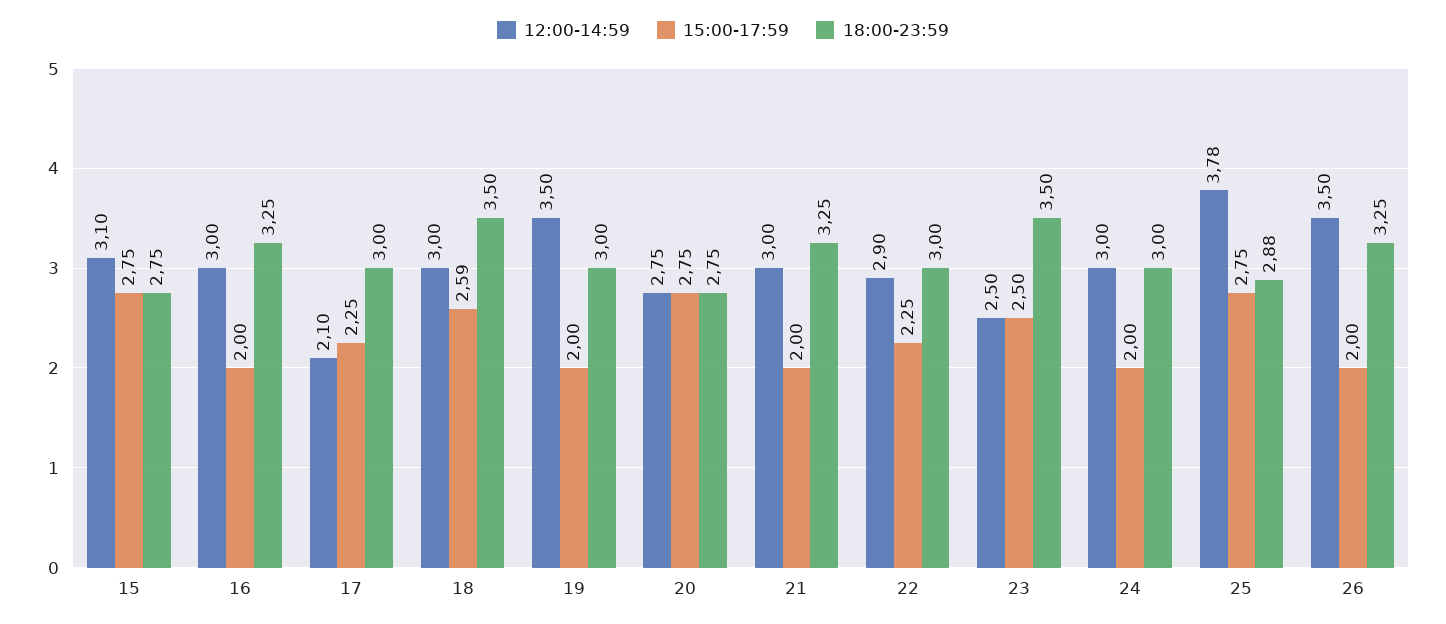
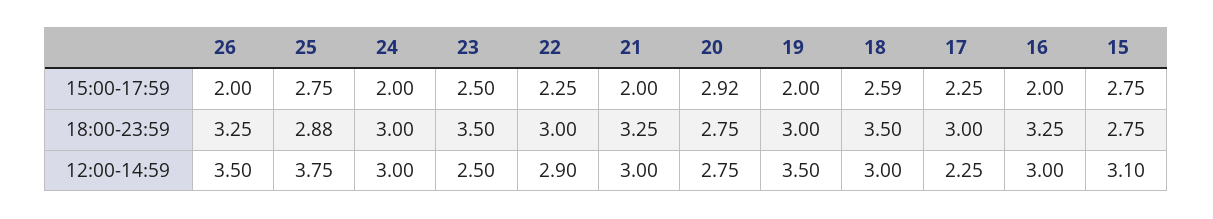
  {
    "12:00-14:59": {
      "15": 3.1,
      "16": 3,
-     "17": 2.1,
+     "17": 2.25,
      "18": 3,
      "19": 3.5,
      "20": 2.75,
      "21": 3,
      "22": 2.9,
      "23": 2.5,
      "24": 3,
-     "25": 3.78,
+     "25": 3.75,
      "26": 3.5
    },
    "15:00-17:59": {
      "15": 2.75,
      "16": 2,
      "17": 2.25,
      "18": 2.59,
      "19": 2,
-     "20": 2.75,
+     "20": 2.92,
      "21": 2,
      "22": 2.25,
      "23": 2.5,
      "24": 2,
      "25": 2.75,
      "26": 2
    },
    "18:00-23:59": {
      "15": 2.75,
      "16": 3.25,
      "17": 3,
      "18": 3.5,
      "19": 3,
      "20": 2.75,
      "21": 3.25,
      "22": 3,
      "23": 3.5,
      "24": 3,
      "25": 2.88,
      "26": 3.25
    }
  }

